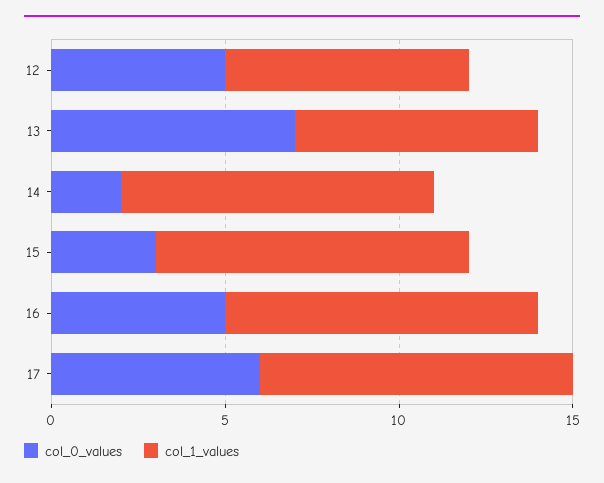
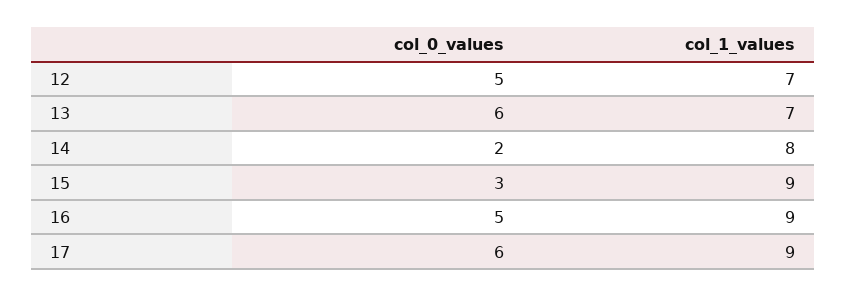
  {
    "col_0_values": {
      "12": 5,
-     "13": 7,
+     "13": 6,
      "14": 2,
      "15": 3,
      "16": 5,
      "17": 6
    },
    "col_1_values": {
      "12": 7,
      "13": 7,
-     "14": 9,
+     "14": 8,
      "15": 9,
      "16": 9,
      "17": 9
    }
  }

